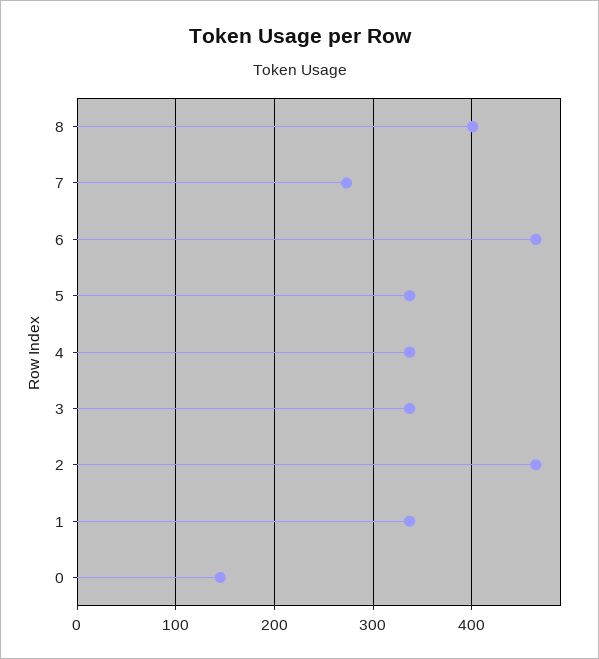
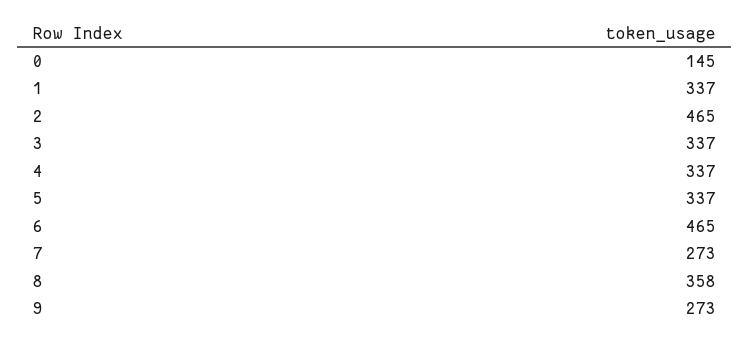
  {
-   "8": 400,
+   "8": 358,
    "7": 273,
    "6": 465,
    "5": 337,
    "4": 337,
    "3": 337,
    "2": 465,
    "1": 337,
-   "0": 145
+   "0": 145,
+   "9": 273
  }

